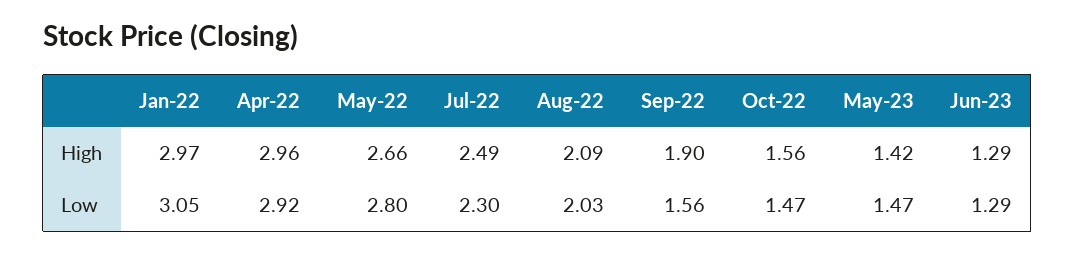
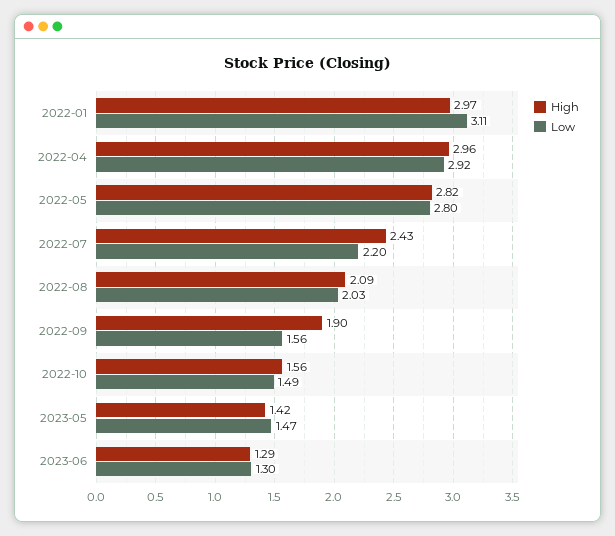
  {
    "High": {
      "Jan-22": 2.97,
      "Apr-22": 2.96,
-     "May-22": 2.66,
+     "May-22": 2.82,
-     "Jul-22": 2.49,
+     "Jul-22": 2.43,
      "Aug-22": 2.09,
      "Sep-22": 1.9,
      "Oct-22": 1.56,
      "May-23": 1.42,
      "Jun-23": 1.29
    },
    "Low": {
-     "Jan-22": 3.05,
+     "Jan-22": 3.11,
      "Apr-22": 2.92,
      "May-22": 2.8,
-     "Jul-22": 2.3,
+     "Jul-22": 2.2,
      "Aug-22": 2.03,
      "Sep-22": 1.56,
-     "Oct-22": 1.47,
+     "Oct-22": 1.49,
      "May-23": 1.47,
-     "Jun-23": 1.29
+     "Jun-23": 1.3
    }
  }

